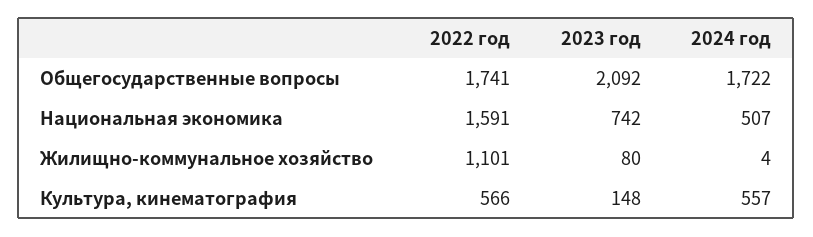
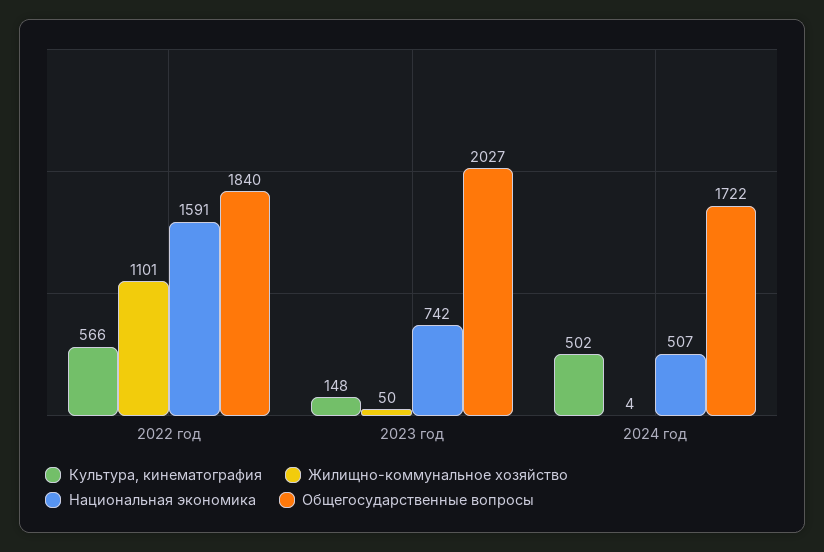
  {
    "Общегосударственные вопросы": {
-     "2022 год": 1741,
+     "2022 год": 1840,
-     "2023 год": 2092,
+     "2023 год": 2027,
      "2024 год": 1722
    },
    "Национальная экономика": {
      "2022 год": 1591,
      "2023 год": 742,
      "2024 год": 507
    },
    "Жилищно-коммунальное хозяйство": {
      "2022 год": 1101,
-     "2023 год": 80,
+     "2023 год": 50,
      "2024 год": 4
    },
    "Культура, кинематография": {
      "2022 год": 566,
      "2023 год": 148,
-     "2024 год": 557
+     "2024 год": 502
    }
  }

